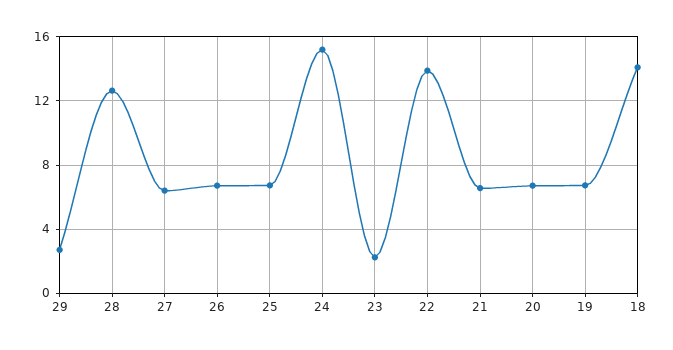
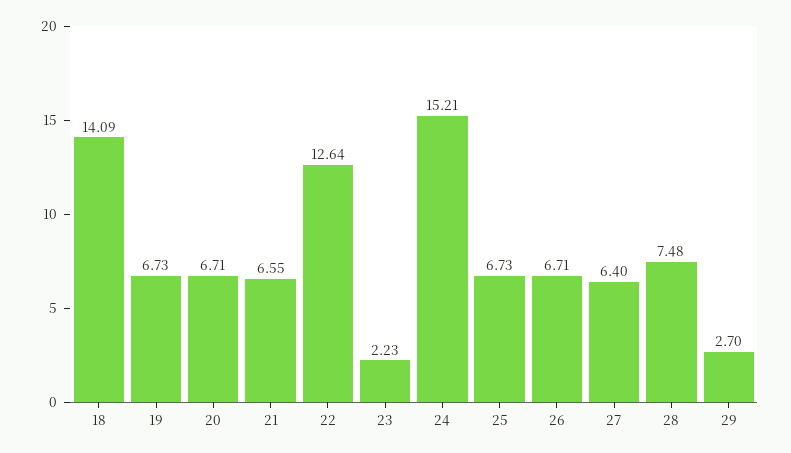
  {
    "29": 2.7,
-   "28": 12.5,
+   "28": 7.48,
    "27": 6.4,
    "26": 6.71,
    "25": 6.73,
    "24": 15.21,
    "23": 2.23,
-   "22": 14,
+   "22": 12.64,
    "21": 6.55,
    "20": 6.71,
    "19": 6.73,
    "18": 14.09
  }

